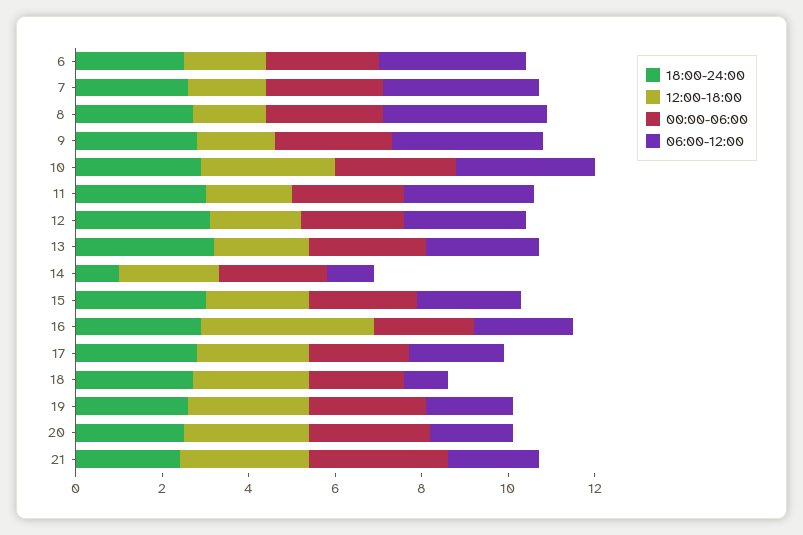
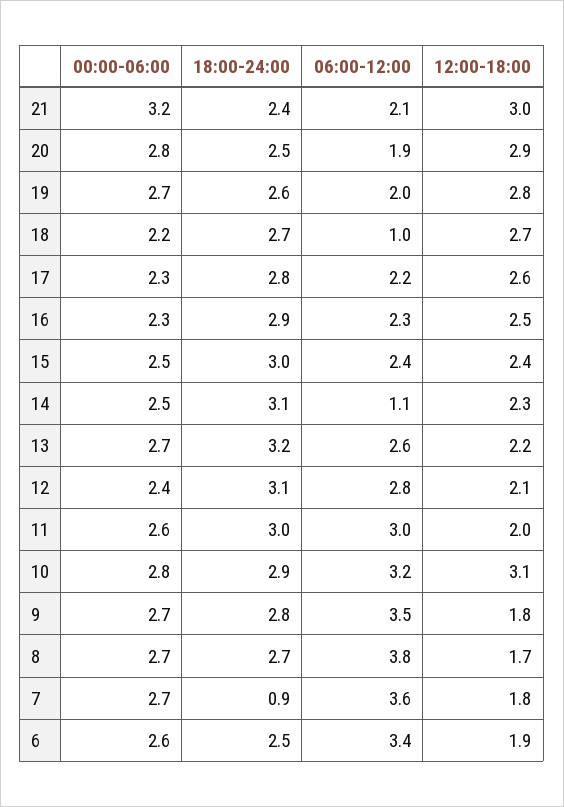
  {
    "18:00-24:00": {
      "6": 2.5,
-     "7": 2.5,
+     "7": 0.9,
      "8": 2.7,
      "9": 2.8,
      "10": 2.9,
      "11": 3,
      "12": 3.1,
      "13": 3.2,
-     "14": 1,
+     "14": 3.1,
      "15": 3,
      "16": 2.9,
      "17": 2.8,
      "18": 2.7,
      "19": 2.6,
      "20": 2.5,
      "21": 2.4
    },
    "12:00-18:00": {
      "6": 1.9,
      "7": 1.8,
      "8": 1.7,
      "9": 1.8,
      "10": 3.1,
      "11": 2,
      "12": 2.1,
      "13": 2.2,
      "14": 2.3,
      "15": 2.4,
-     "16": 4,
+     "16": 2.5,
      "17": 2.6,
      "18": 2.7,
      "19": 2.8,
      "20": 2.9,
      "21": 3
    },
    "00:00-06:00": {
      "6": 2.6,
      "7": 2.7,
      "8": 2.7,
      "9": 2.7,
      "10": 2.8,
      "11": 2.6,
      "12": 2.4,
      "13": 2.7,
      "14": 2.5,
      "15": 2.5,
      "16": 2.3,
      "17": 2.3,
      "18": 2.2,
      "19": 2.7,
      "20": 2.8,
      "21": 3.2
    },
    "06:00-12:00": {
      "6": 3.4,
      "7": 3.6,
      "8": 3.8,
      "9": 3.5,
      "10": 3.2,
      "11": 3,
      "12": 2.8,
      "13": 2.6,
      "14": 1.1,
      "15": 2.4,
      "16": 2.3,
      "17": 2.2,
      "18": 1,
      "19": 2,
      "20": 1.9,
      "21": 2.1
    }
  }

